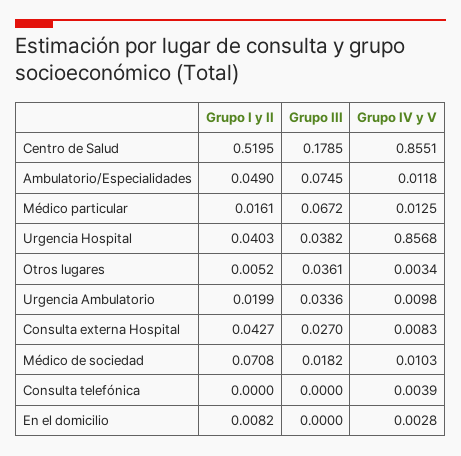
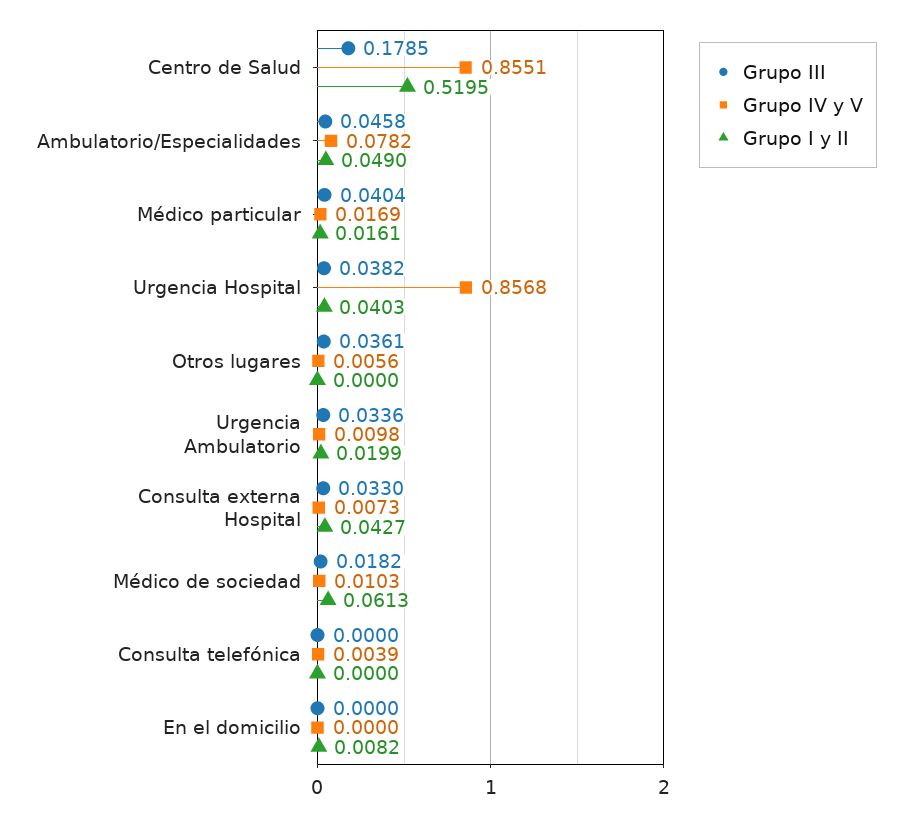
  {
    "Grupo I y II": {
      "Centro de Salud": 0.5195,
      "Ambulatorio/Especialidades": 0.049,
      "Médico particular": 0.0161,
      "Urgencia Hospital": 0.0403,
-     "Otros lugares": 0.0052,
+     "Otros lugares": 0,
      "Urgencia Ambulatorio": 0.0199,
      "Consulta externa Hospital": 0.0427,
-     "Médico de sociedad": 0.0708,
+     "Médico de sociedad": 0.0613,
      "Consulta telefónica": 0,
      "En el domicilio": 0.0082
    },
    "Grupo III": {
      "Centro de Salud": 0.1785,
-     "Ambulatorio/Especialidades": 0.0745,
+     "Ambulatorio/Especialidades": 0.0458,
-     "Médico particular": 0.0672,
+     "Médico particular": 0.0404,
      "Urgencia Hospital": 0.0382,
      "Otros lugares": 0.0361,
      "Urgencia Ambulatorio": 0.0336,
-     "Consulta externa Hospital": 0.027,
+     "Consulta externa Hospital": 0.033,
      "Médico de sociedad": 0.0182,
      "Consulta telefónica": 0,
      "En el domicilio": 0
    },
    "Grupo IV y V": {
      "Centro de Salud": 0.8551,
-     "Ambulatorio/Especialidades": 0.0118,
+     "Ambulatorio/Especialidades": 0.0782,
-     "Médico particular": 0.0125,
+     "Médico particular": 0.0169,
      "Urgencia Hospital": 0.8568,
-     "Otros lugares": 0.0034,
+     "Otros lugares": 0.0056,
      "Urgencia Ambulatorio": 0.0098,
-     "Consulta externa Hospital": 0.0083,
+     "Consulta externa Hospital": 0.0073,
      "Médico de sociedad": 0.0103,
      "Consulta telefónica": 0.0039,
-     "En el domicilio": 0.0028
+     "En el domicilio": 0
    }
  }

